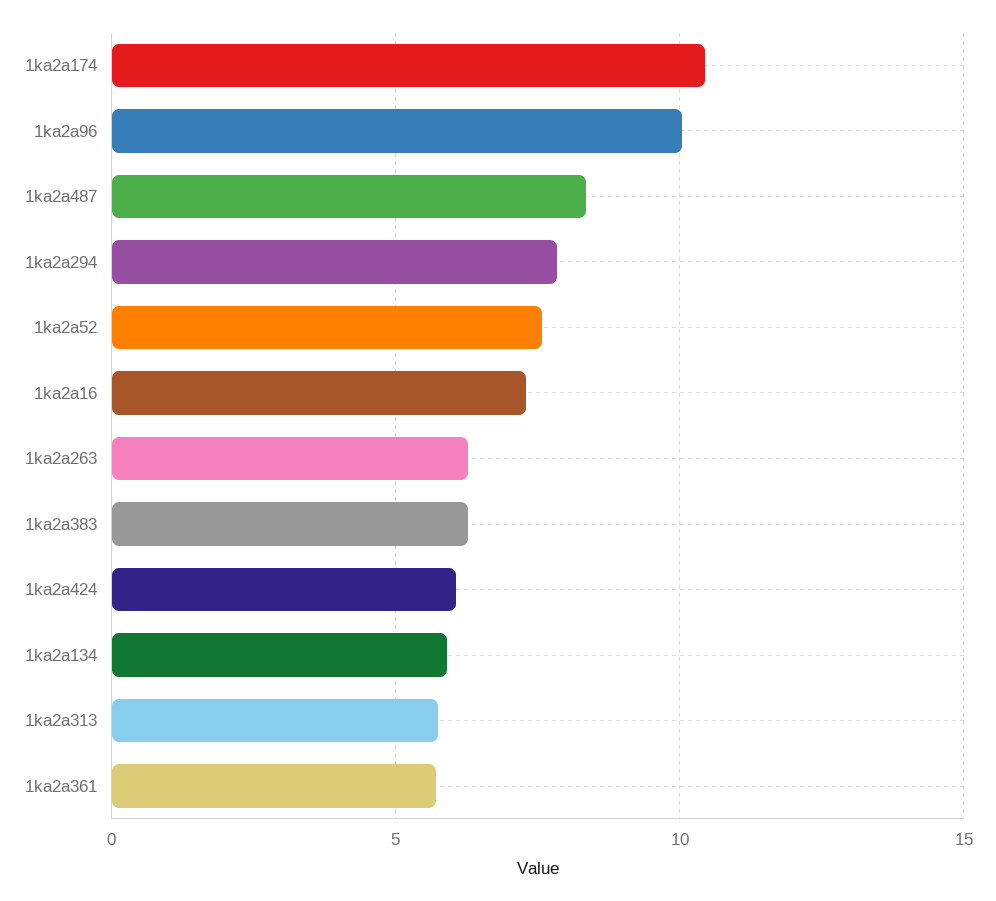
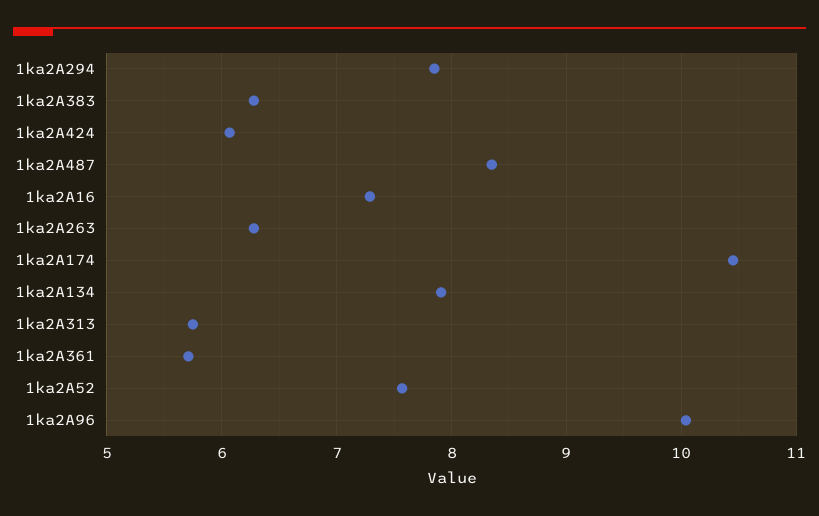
  {
    "1ka2a174": 10.5,
    "1ka2a96": 10,
    "1ka2a487": 8.4,
    "1ka2a294": 7.9,
    "1ka2a52": 7.6,
    "1ka2a16": 7.3,
    "1ka2a263": 6.3,
    "1ka2a383": 6.3,
    "1ka2a424": 6.1,
-   "1ka2a134": 6,
+   "1ka2a134": 7.9,
    "1ka2a313": 5.8,
    "1ka2a361": 5.7
  }

